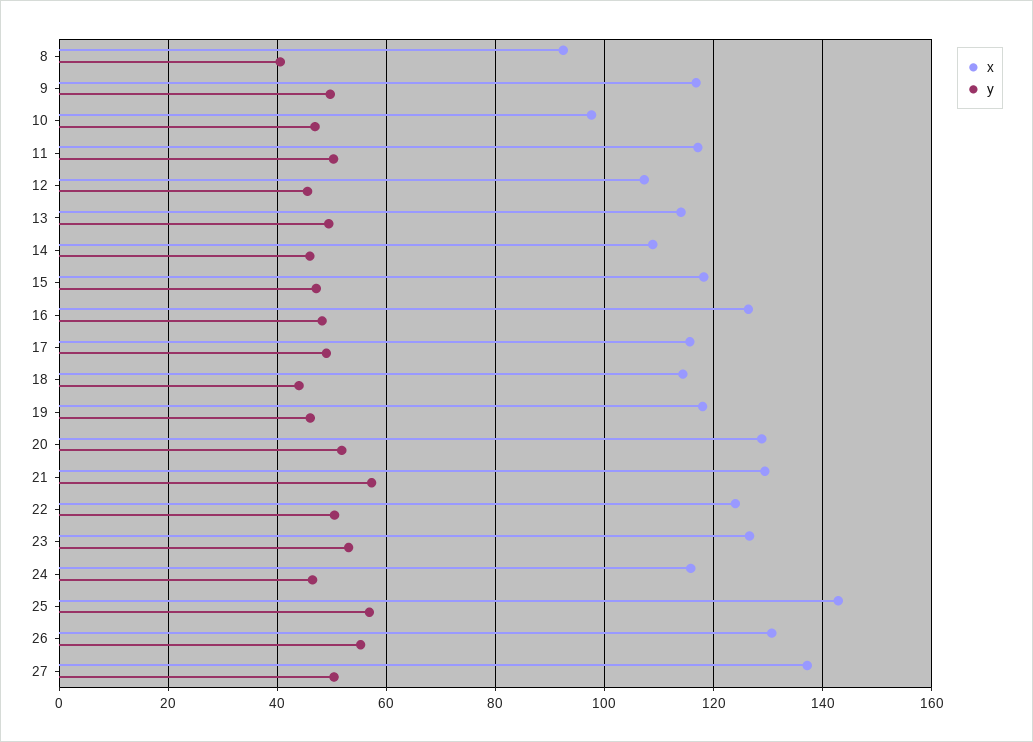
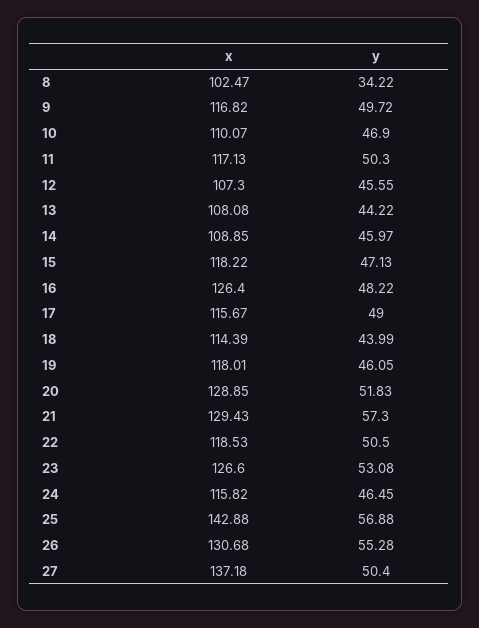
  {
    "x": {
-     "8": 92,
+     "8": 102.47,
      "9": 116.82,
-     "10": 98,
+     "10": 110.07,
      "11": 117.13,
      "12": 107.3,
-     "13": 114,
+     "13": 108.08,
      "14": 108.85,
      "15": 118.22,
      "16": 126.4,
      "17": 115.67,
      "18": 114.39,
      "19": 118.01,
      "20": 128.85,
      "21": 129.43,
-     "22": 124,
+     "22": 118.53,
      "23": 126.6,
      "24": 115.82,
      "25": 142.88,
      "26": 130.68,
      "27": 137.18
    },
    "y": {
-     "8": 40,
+     "8": 34.22,
      "9": 49.72,
      "10": 46.9,
      "11": 50.3,
      "12": 45.55,
-     "13": 50,
+     "13": 44.22,
      "14": 45.97,
      "15": 47.13,
      "16": 48.22,
      "17": 49,
      "18": 43.99,
      "19": 46.05,
      "20": 51.83,
      "21": 57.3,
      "22": 50.5,
      "23": 53.08,
      "24": 46.45,
      "25": 56.88,
      "26": 55.28,
      "27": 50.4
    }
  }

